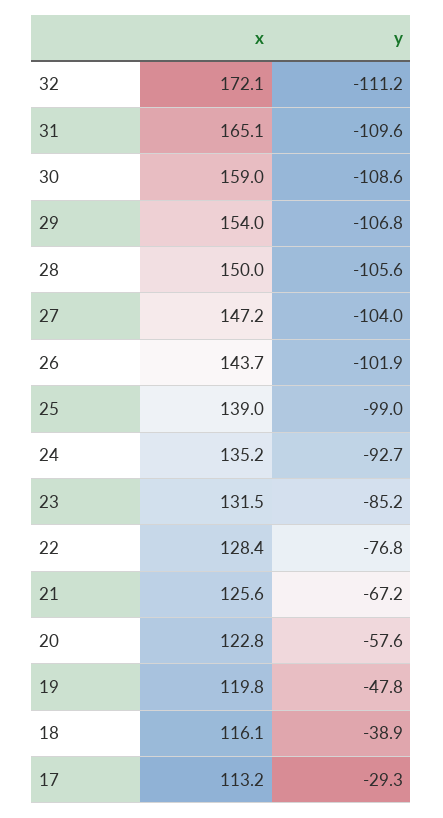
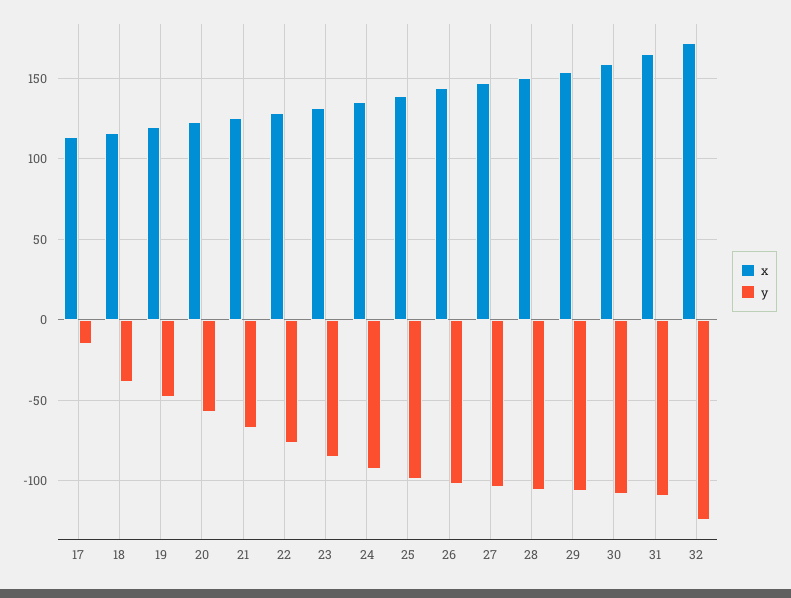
  {
    "x": {
      "32": 172.1,
      "31": 165.1,
      "30": 159,
      "29": 154,
      "28": 150,
      "27": 147.2,
      "26": 143.7,
      "25": 139,
      "24": 135.2,
      "23": 131.5,
      "22": 128.4,
      "21": 125.6,
      "20": 122.8,
      "19": 119.8,
      "18": 116.1,
      "17": 113.2
    },
    "y": {
-     "32": -111.2,
+     "32": -125,
      "31": -109.6,
      "30": -108.6,
      "29": -106.8,
      "28": -105.6,
      "27": -104,
      "26": -101.9,
      "25": -99,
      "24": -92.7,
      "23": -85.2,
      "22": -76.8,
      "21": -67.2,
      "20": -57.6,
      "19": -47.8,
      "18": -38.9,
-     "17": -29.3
+     "17": -15
    }
  }

